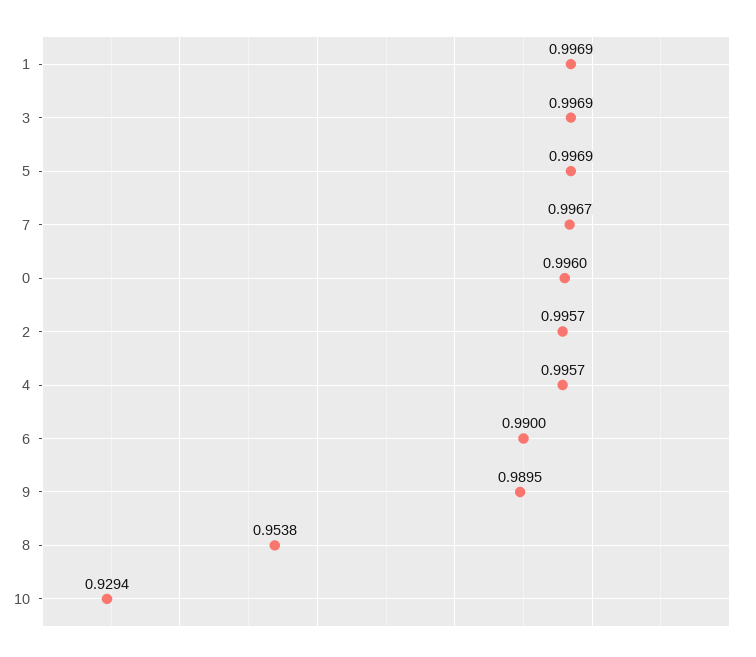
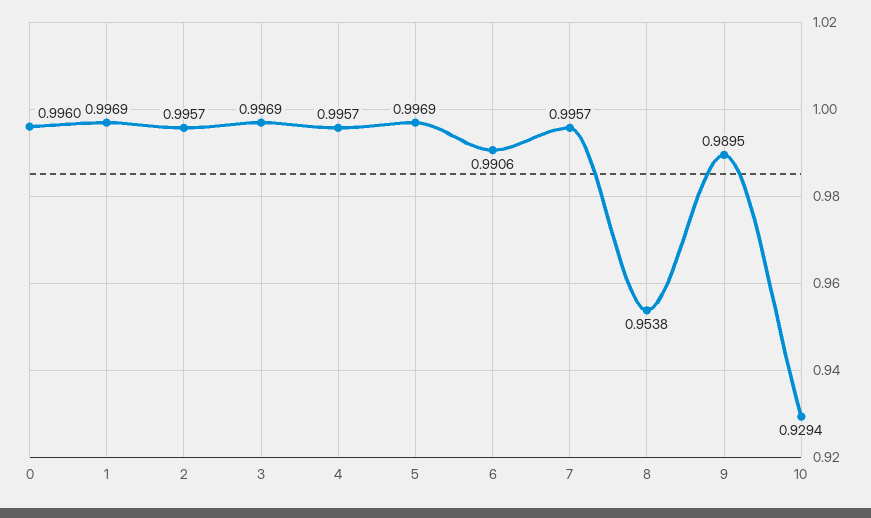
  {
    "1": 0.9969,
    "3": 0.9969,
    "5": 0.9969,
-   "7": 0.9967,
+   "7": 0.9957,
    "0": 0.996,
    "2": 0.9957,
    "4": 0.9957,
-   "6": 0.99,
+   "6": 0.9906,
    "9": 0.9895,
    "8": 0.9538,
    "10": 0.9294
  }

